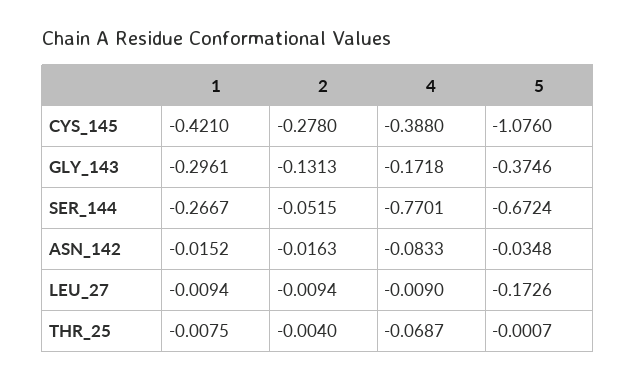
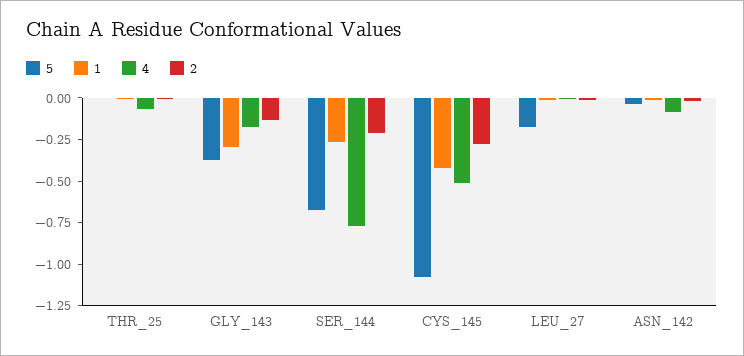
  {
    "1": {
      "CYS_145": -0.421,
      "GLY_143": -0.2961,
      "SER_144": -0.2667,
      "ASN_142": -0.0152,
      "LEU_27": -0.0094,
      "THR_25": -0.0075
    },
    "2": {
      "CYS_145": -0.278,
      "GLY_143": -0.1313,
-     "SER_144": -0.0515,
+     "SER_144": -0.2,
      "ASN_142": -0.0163,
      "LEU_27": -0.0094,
      "THR_25": -0.004
    },
    "4": {
-     "CYS_145": -0.388,
+     "CYS_145": -0.5,
      "GLY_143": -0.1718,
      "SER_144": -0.7701,
      "ASN_142": -0.0833,
      "LEU_27": -0.009,
      "THR_25": -0.0687
    },
    "5": {
      "CYS_145": -1.076,
      "GLY_143": -0.3746,
      "SER_144": -0.6724,
      "ASN_142": -0.0348,
      "LEU_27": -0.1726,
      "THR_25": -0.0007
    }
  }

